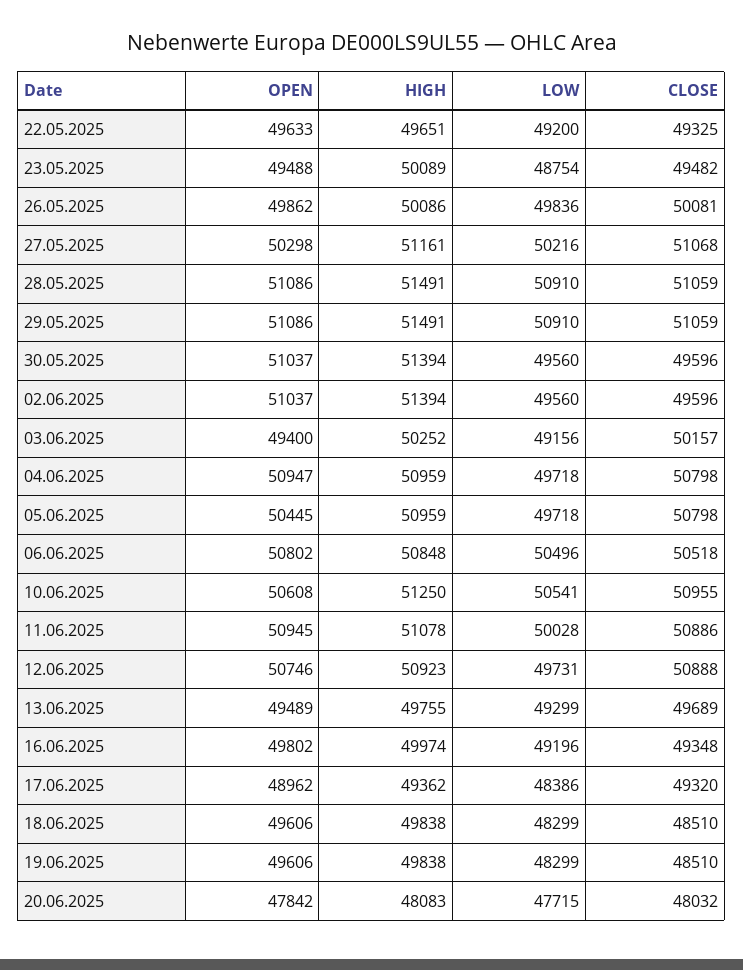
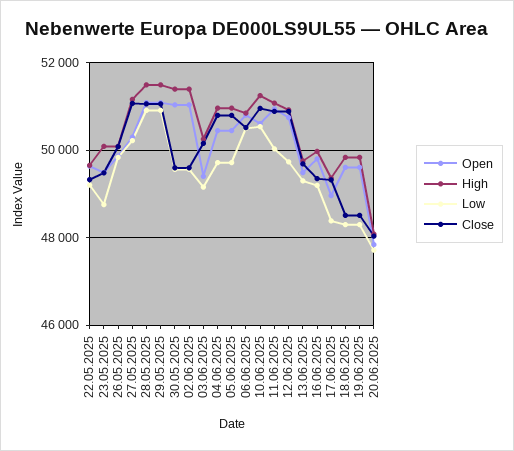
  {
    "OPEN": {
      "22.05.2025": 49633,
      "23.05.2025": 49488,
      "26.05.2025": 49862,
      "27.05.2025": 50298,
      "28.05.2025": 51086,
      "29.05.2025": 51086,
      "30.05.2025": 51037,
      "02.06.2025": 51037,
      "03.06.2025": 49400,
-     "04.06.2025": 50947,
+     "04.06.2025": 50400,
      "05.06.2025": 50445,
      "06.06.2025": 50802,
      "10.06.2025": 50608,
      "11.06.2025": 50945,
      "12.06.2025": 50746,
      "13.06.2025": 49489,
      "16.06.2025": 49802,
      "17.06.2025": 48962,
      "18.06.2025": 49606,
      "19.06.2025": 49606,
      "20.06.2025": 47842
    },
    "HIGH": {
      "22.05.2025": 49651,
      "23.05.2025": 50089,
      "26.05.2025": 50086,
      "27.05.2025": 51161,
      "28.05.2025": 51491,
      "29.05.2025": 51491,
      "30.05.2025": 51394,
      "02.06.2025": 51394,
      "03.06.2025": 50252,
      "04.06.2025": 50959,
      "05.06.2025": 50959,
      "06.06.2025": 50848,
      "10.06.2025": 51250,
      "11.06.2025": 51078,
      "12.06.2025": 50923,
      "13.06.2025": 49755,
      "16.06.2025": 49974,
      "17.06.2025": 49362,
      "18.06.2025": 49838,
      "19.06.2025": 49838,
      "20.06.2025": 48083
    },
    "LOW": {
      "22.05.2025": 49200,
      "23.05.2025": 48754,
      "26.05.2025": 49836,
      "27.05.2025": 50216,
      "28.05.2025": 50910,
      "29.05.2025": 50910,
      "30.05.2025": 49560,
      "02.06.2025": 49560,
      "03.06.2025": 49156,
      "04.06.2025": 49718,
      "05.06.2025": 49718,
      "06.06.2025": 50496,
      "10.06.2025": 50541,
      "11.06.2025": 50028,
      "12.06.2025": 49731,
      "13.06.2025": 49299,
      "16.06.2025": 49196,
      "17.06.2025": 48386,
      "18.06.2025": 48299,
      "19.06.2025": 48299,
      "20.06.2025": 47715
    },
    "CLOSE": {
      "22.05.2025": 49325,
      "23.05.2025": 49482,
      "26.05.2025": 50081,
      "27.05.2025": 51068,
      "28.05.2025": 51059,
      "29.05.2025": 51059,
      "30.05.2025": 49596,
      "02.06.2025": 49596,
      "03.06.2025": 50157,
      "04.06.2025": 50798,
      "05.06.2025": 50798,
      "06.06.2025": 50518,
      "10.06.2025": 50955,
      "11.06.2025": 50886,
      "12.06.2025": 50888,
      "13.06.2025": 49689,
      "16.06.2025": 49348,
      "17.06.2025": 49320,
      "18.06.2025": 48510,
      "19.06.2025": 48510,
      "20.06.2025": 48032
    }
  }

